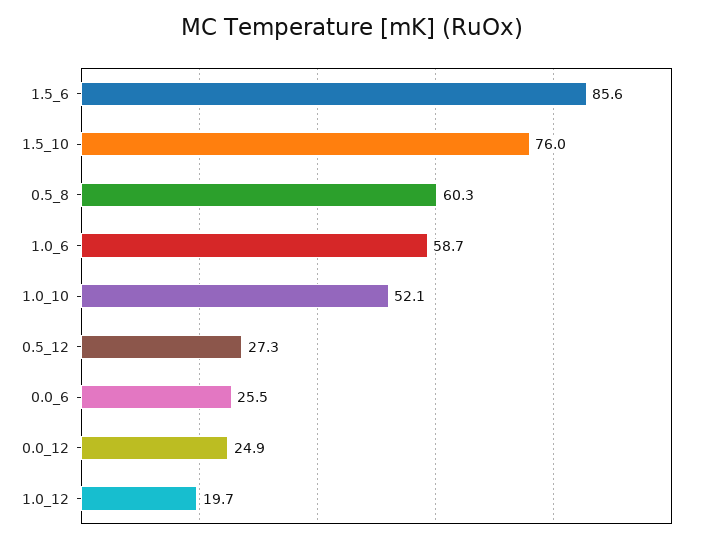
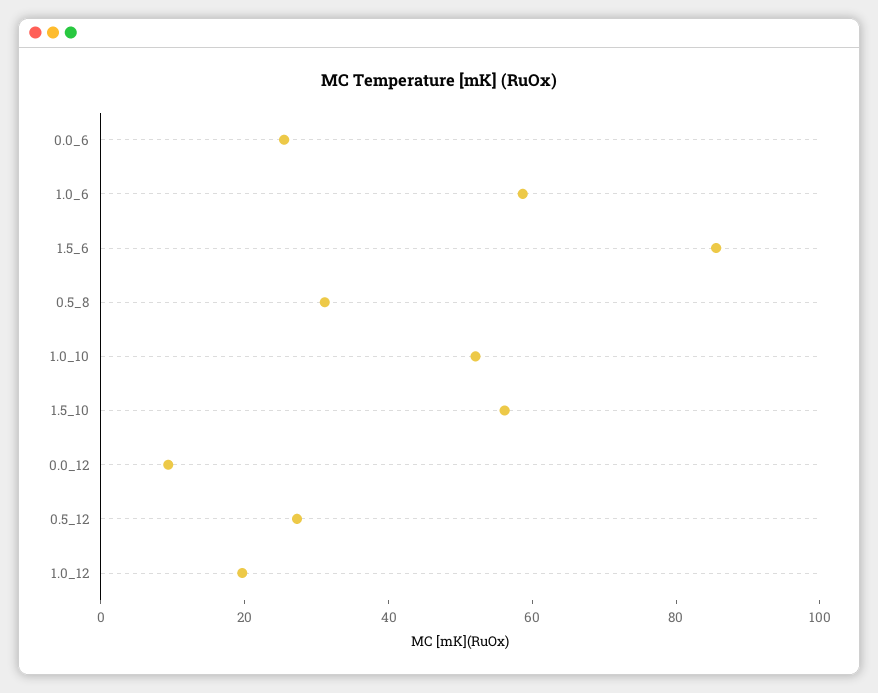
  {
    "1.5_6": 85.6,
-   "1.5_10": 76,
+   "1.5_10": 55,
-   "0.5_8": 60.3,
+   "0.5_8": 30,
    "1.0_6": 58.7,
    "1.0_10": 52.1,
    "0.5_12": 27.3,
    "0.0_6": 25.5,
-   "0.0_12": 24.9,
+   "0.0_12": 10,
    "1.0_12": 19.7
  }

